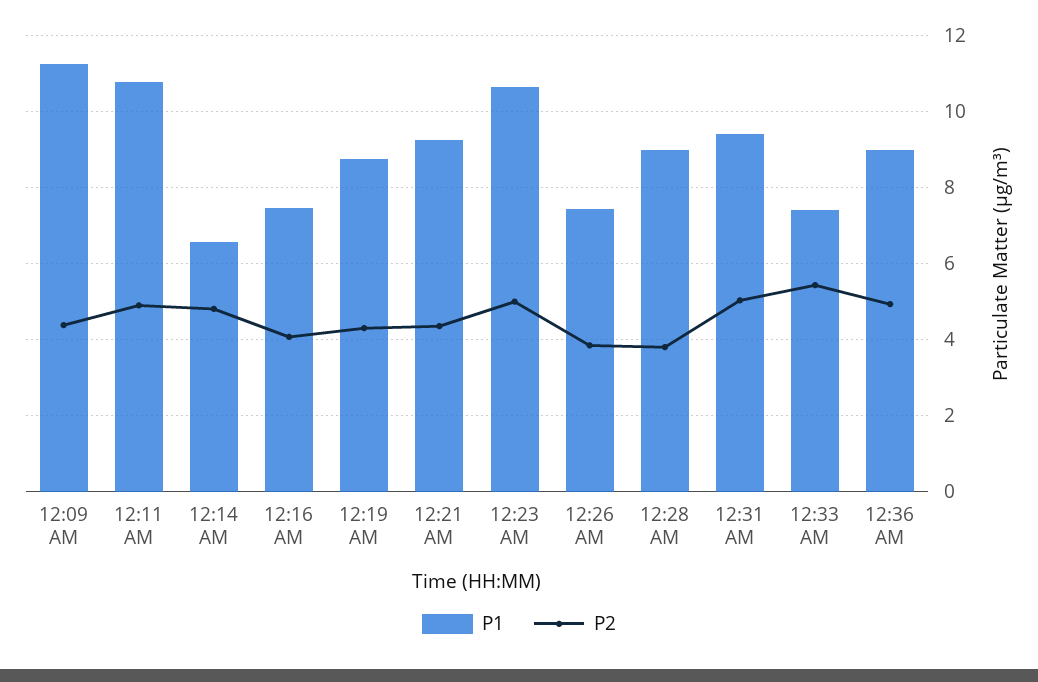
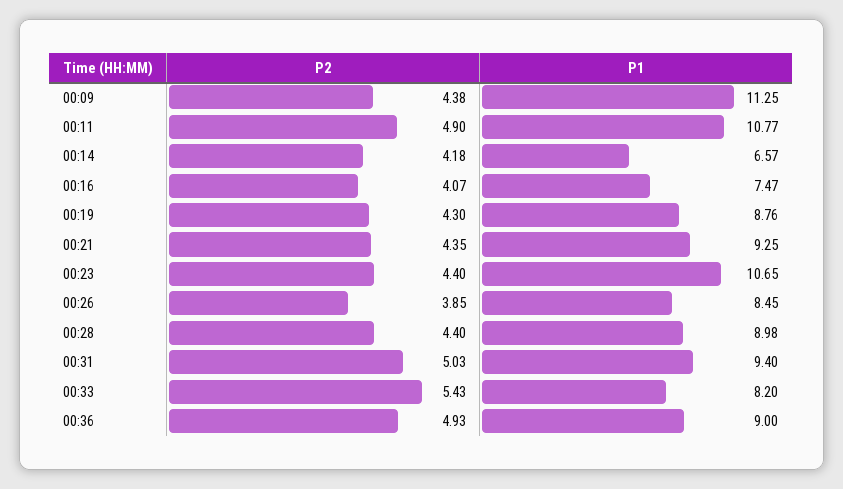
  {
    "P1": {
      "12:09 AM": 11.25,
      "12:11 AM": 10.77,
      "12:14 AM": 6.57,
      "12:16 AM": 7.47,
      "12:19 AM": 8.76,
      "12:21 AM": 9.25,
      "12:23 AM": 10.65,
-     "12:26 AM": 7.4,
+     "12:26 AM": 8.45,
      "12:28 AM": 8.98,
      "12:31 AM": 9.4,
-     "12:33 AM": 7.4,
+     "12:33 AM": 8.2,
      "12:36 AM": 9
    },
    "P2": {
      "12:09 AM": 4.38,
      "12:11 AM": 4.9,
-     "12:14 AM": 4.8,
+     "12:14 AM": 4.18,
      "12:16 AM": 4.07,
      "12:19 AM": 4.3,
      "12:21 AM": 4.35,
-     "12:23 AM": 5,
+     "12:23 AM": 4.4,
      "12:26 AM": 3.85,
-     "12:28 AM": 3.8,
+     "12:28 AM": 4.4,
      "12:31 AM": 5.03,
      "12:33 AM": 5.43,
      "12:36 AM": 4.93
    }
  }

